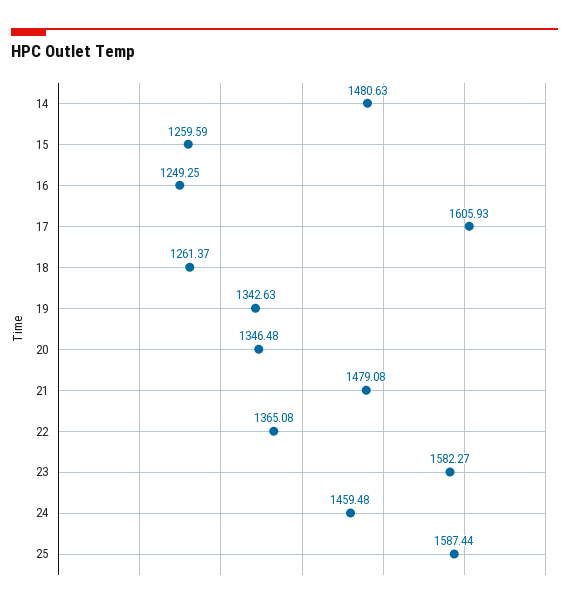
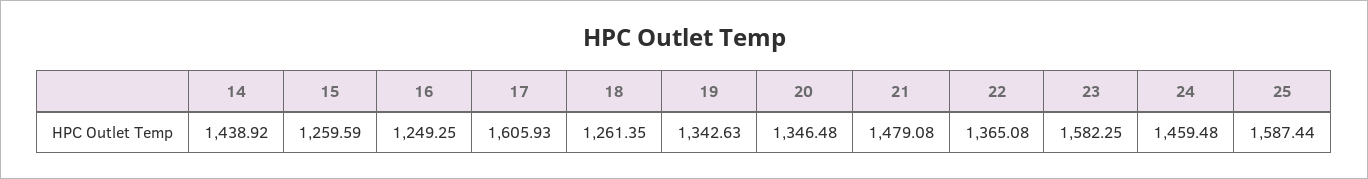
  {
-   "14": 1480.63,
+   "14": 1438.92,
    "15": 1259.59,
    "16": 1249.25,
    "17": 1605.93,
-   "18": 1261.37,
+   "18": 1261.35,
    "19": 1342.63,
    "20": 1346.48,
    "21": 1479.08,
    "22": 1365.08,
-   "23": 1582.27,
+   "23": 1582.25,
    "24": 1459.48,
    "25": 1587.44
  }

